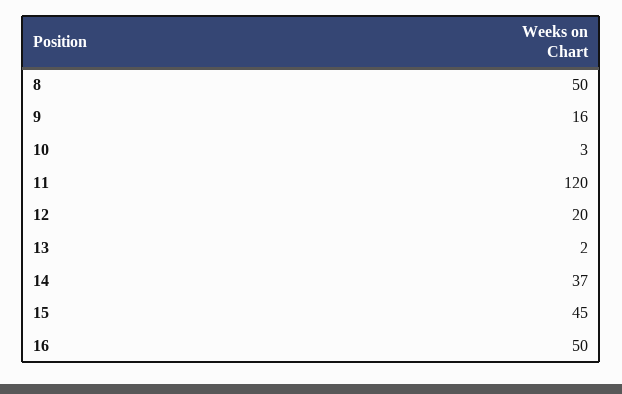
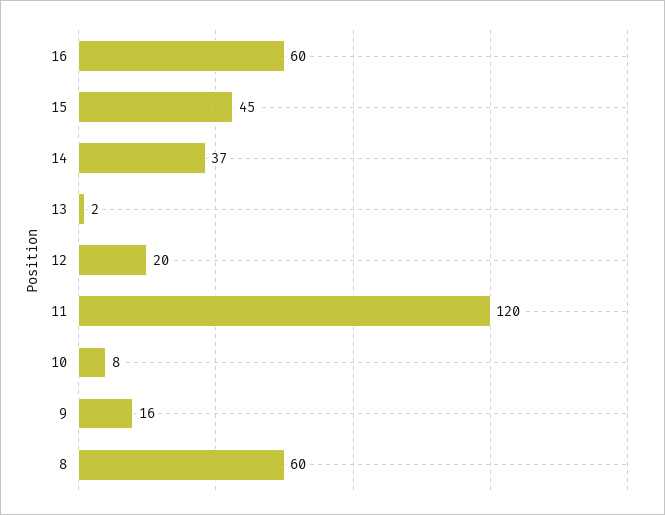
  {
-   "8": 50,
+   "8": 60,
    "9": 16,
-   "10": 3,
+   "10": 8,
    "11": 120,
    "12": 20,
    "13": 2,
    "14": 37,
    "15": 45,
-   "16": 50
+   "16": 60
  }

